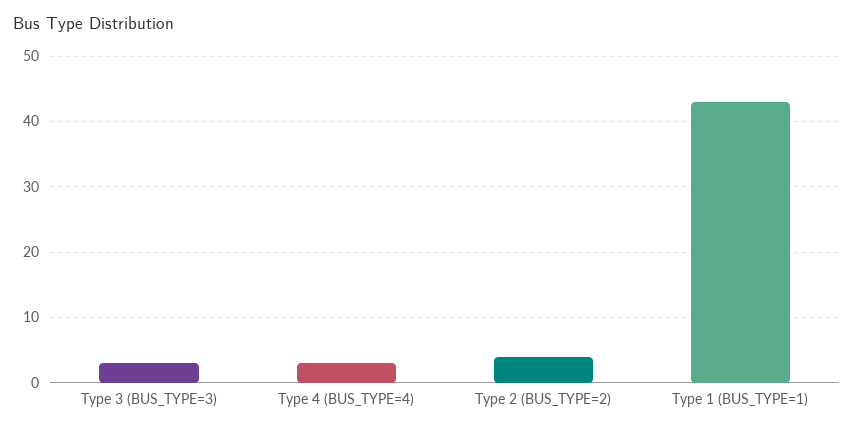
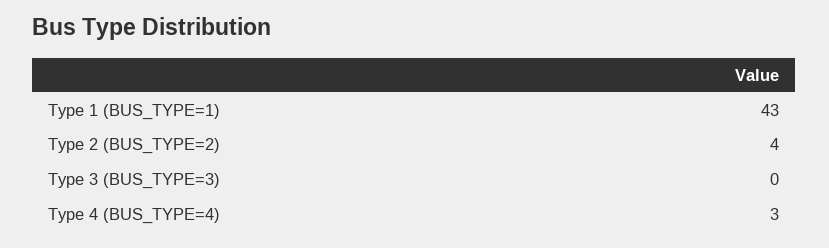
  {
-   "Type 3 (BUS_TYPE=3)": 3,
+   "Type 3 (BUS_TYPE=3)": 0,
    "Type 4 (BUS_TYPE=4)": 3,
    "Type 2 (BUS_TYPE=2)": 4,
    "Type 1 (BUS_TYPE=1)": 43
  }

